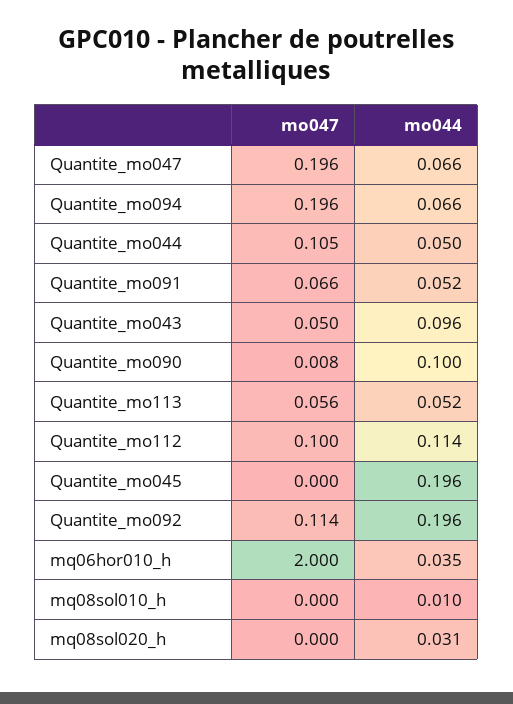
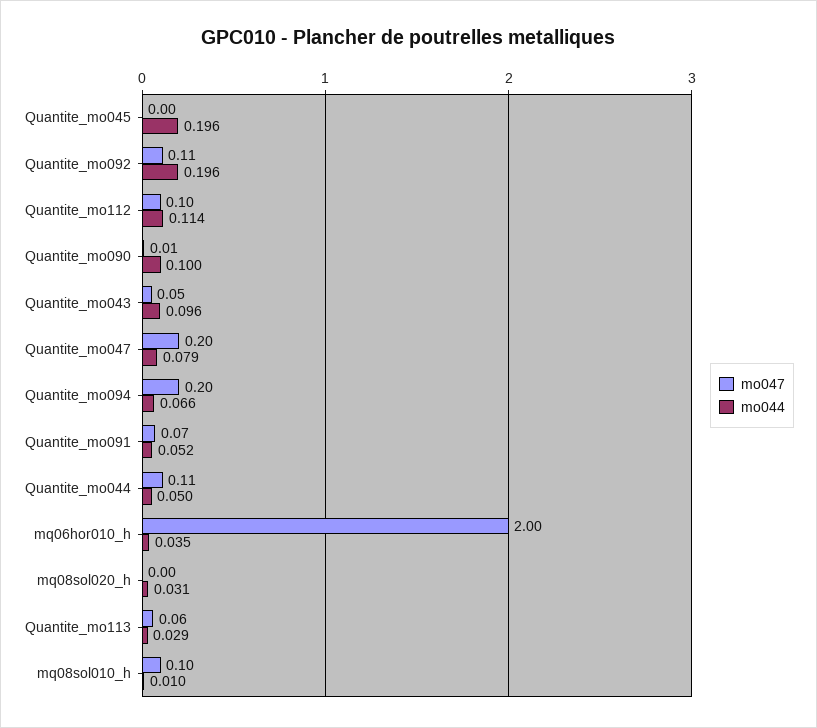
  {
    "mo047": {
      "Quantite_mo047": 0.196,
      "Quantite_mo094": 0.196,
      "Quantite_mo044": 0.105,
      "Quantite_mo091": 0.066,
      "Quantite_mo043": 0.05,
      "Quantite_mo090": 0.008,
      "Quantite_mo113": 0.056,
      "Quantite_mo112": 0.1,
      "Quantite_mo045": 0,
      "Quantite_mo092": 0.114,
      "mq06hor010_h": 2,
-     "mq08sol010_h": 0,
+     "mq08sol010_h": 0.1,
      "mq08sol020_h": 0
    },
    "mo044": {
-     "Quantite_mo047": 0.066,
+     "Quantite_mo047": 0.079,
      "Quantite_mo094": 0.066,
      "Quantite_mo044": 0.05,
      "Quantite_mo091": 0.052,
      "Quantite_mo043": 0.096,
      "Quantite_mo090": 0.1,
-     "Quantite_mo113": 0.052,
+     "Quantite_mo113": 0.029,
      "Quantite_mo112": 0.114,
      "Quantite_mo045": 0.196,
      "Quantite_mo092": 0.196,
      "mq06hor010_h": 0.035,
      "mq08sol010_h": 0.01,
      "mq08sol020_h": 0.031
    }
  }

